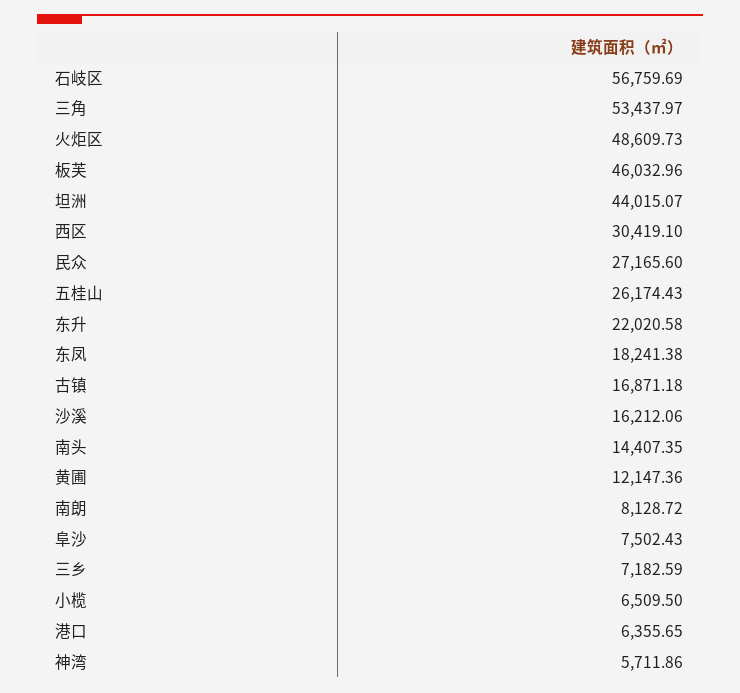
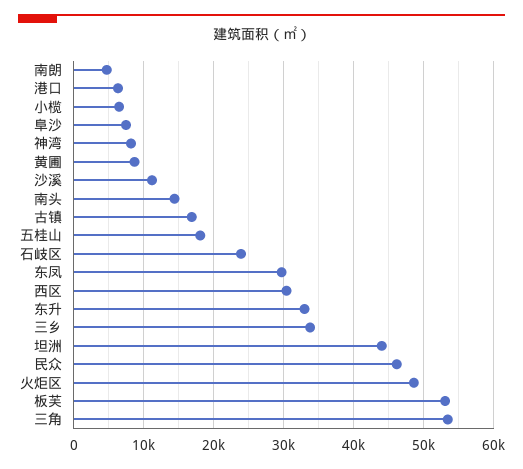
  {
-   "石岐区": 56759.69,
+   "石岐区": 24000,
    "三角": 53437.97,
    "火炬区": 48609.73,
-   "板芙": 46032.96,
+   "板芙": 53000,
    "坦洲": 44015.07,
    "西区": 30419.1,
-   "民众": 27165.6,
+   "民众": 46000,
-   "五桂山": 26174.43,
+   "五桂山": 18000,
-   "东升": 22020.58,
+   "东升": 33000,
-   "东凤": 18241.38,
+   "东凤": 30000,
    "古镇": 16871.18,
-   "沙溪": 16212.06,
+   "沙溪": 11000,
    "南头": 14407.35,
-   "黄圃": 12147.36,
+   "黄圃": 9000,
-   "南朗": 8128.72,
+   "南朗": 5000,
    "阜沙": 7502.43,
-   "三乡": 7182.59,
+   "三乡": 34000,
    "小榄": 6509.5,
    "港口": 6355.65,
-   "神湾": 5711.86
+   "神湾": 8000
  }

